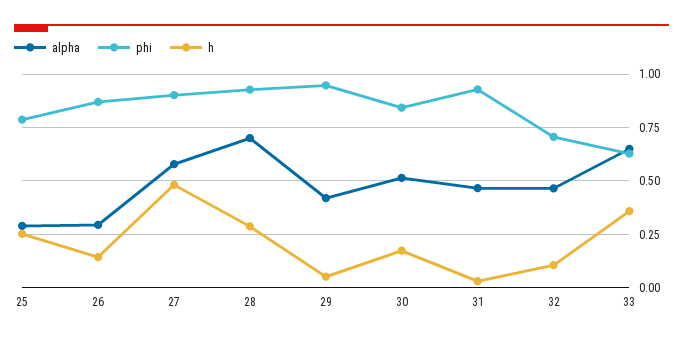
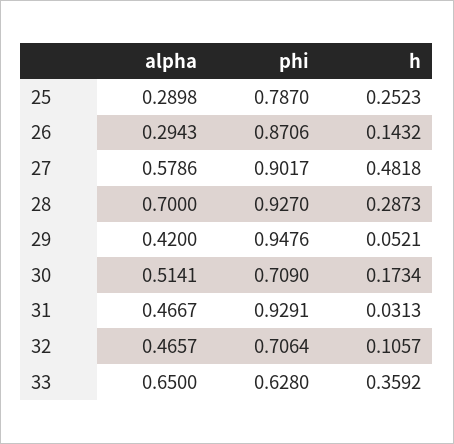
  {
    "alpha": {
      "25": 0.2898,
      "26": 0.2943,
      "27": 0.5786,
      "28": 0.7,
      "29": 0.42,
      "30": 0.5141,
      "31": 0.4667,
      "32": 0.4657,
      "33": 0.65
    },
    "phi": {
      "25": 0.787,
      "26": 0.8706,
      "27": 0.9017,
      "28": 0.927,
      "29": 0.9476,
-     "30": 0.85,
+     "30": 0.709,
      "31": 0.9291,
      "32": 0.7064,
      "33": 0.628
    },
    "h": {
      "25": 0.2523,
      "26": 0.1432,
      "27": 0.4818,
      "28": 0.2873,
      "29": 0.0521,
      "30": 0.1734,
      "31": 0.0313,
      "32": 0.1057,
      "33": 0.3592
    }
  }

